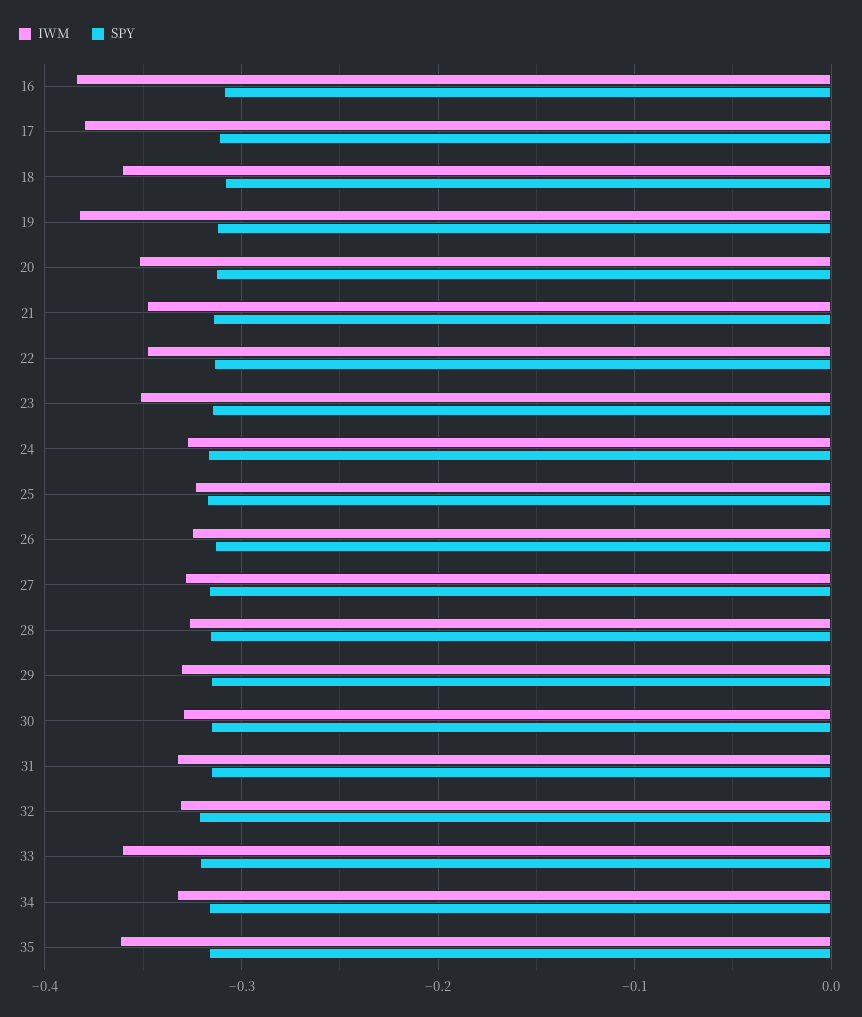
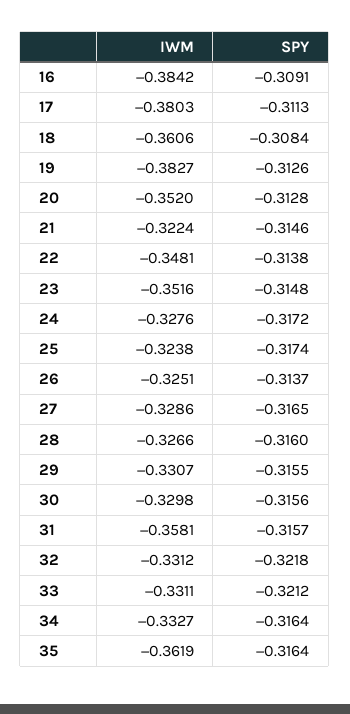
  {
    "IWM": {
      "16": -0.3842,
      "17": -0.3803,
      "18": -0.3606,
      "19": -0.3827,
      "20": -0.352,
-     "21": -0.35,
+     "21": -0.3224,
      "22": -0.3481,
      "23": -0.3516,
      "24": -0.3276,
      "25": -0.3238,
      "26": -0.3251,
      "27": -0.3286,
      "28": -0.3266,
      "29": -0.3307,
      "30": -0.3298,
-     "31": -0.33,
+     "31": -0.3581,
      "32": -0.3312,
-     "33": -0.36,
+     "33": -0.3311,
      "34": -0.3327,
      "35": -0.3619
    },
    "SPY": {
      "16": -0.3091,
      "17": -0.3113,
      "18": -0.3084,
      "19": -0.3126,
      "20": -0.3128,
      "21": -0.3146,
      "22": -0.3138,
      "23": -0.3148,
      "24": -0.3172,
      "25": -0.3174,
      "26": -0.3137,
      "27": -0.3165,
      "28": -0.316,
      "29": -0.3155,
      "30": -0.3156,
      "31": -0.3157,
      "32": -0.3218,
      "33": -0.3212,
      "34": -0.3164,
      "35": -0.3164
    }
  }

